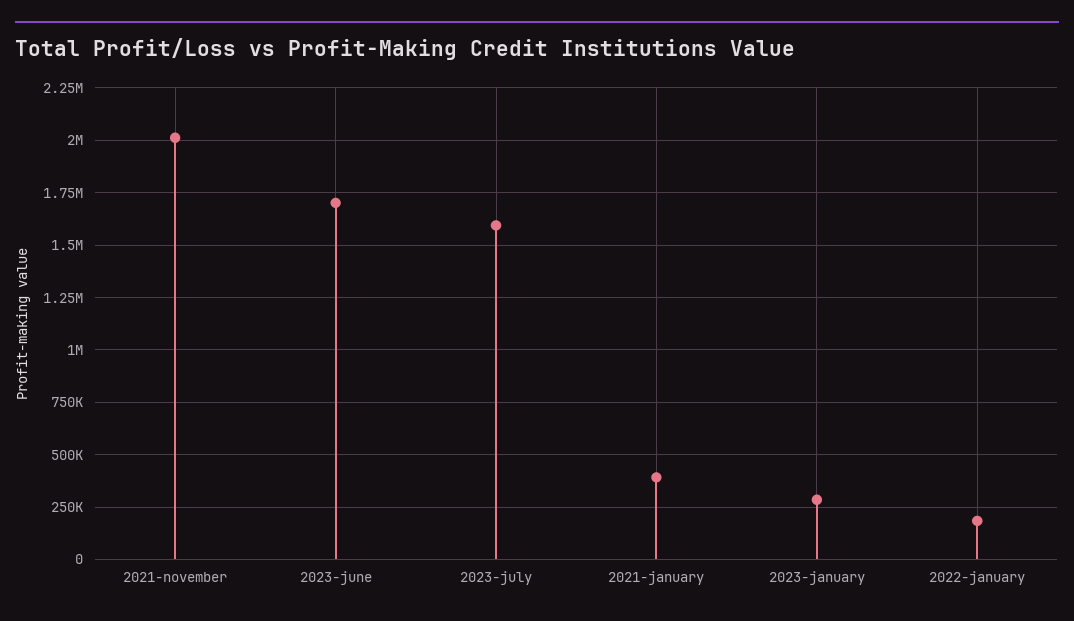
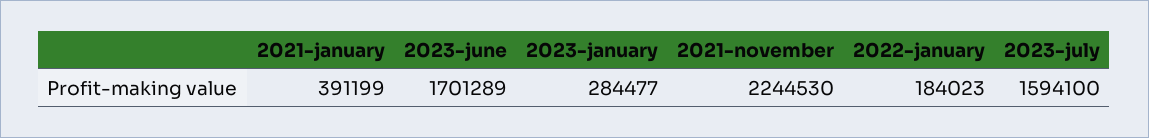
  {
-   "2021-november": 2000000,
+   "2021-november": 2244530,
    "2023-june": 1701289,
    "2023-july": 1594100,
    "2021-january": 391199,
    "2023-january": 284477,
    "2022-january": 184023
  }

